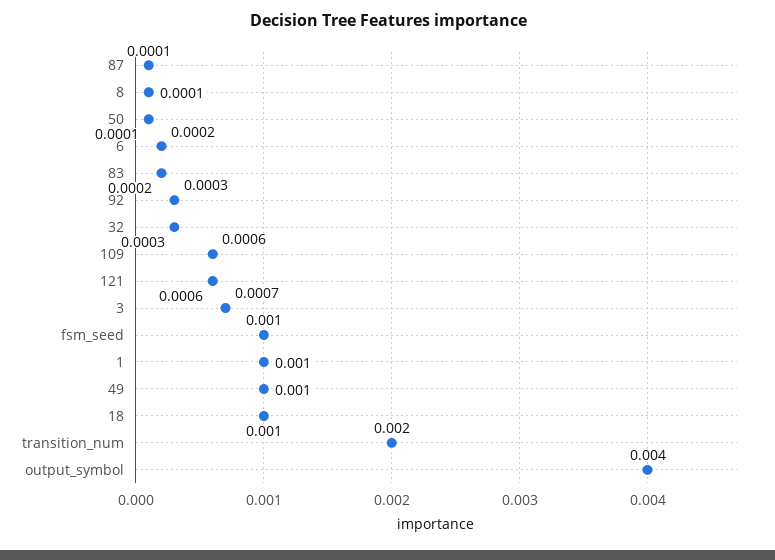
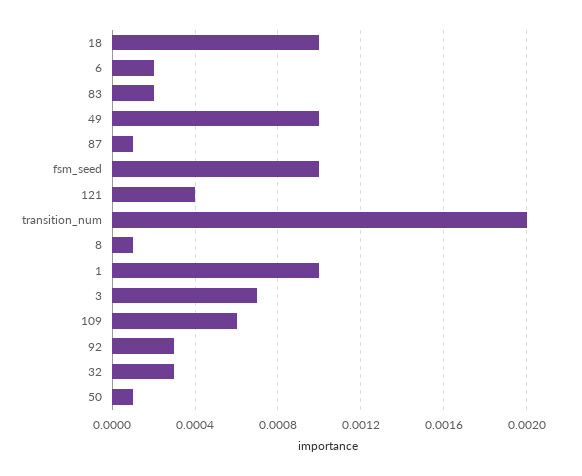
  {
    "87": 0.0001,
    "8": 0.0001,
    "50": 0.0001,
    "6": 0.0002,
    "83": 0.0002,
    "92": 0.0003,
    "32": 0.0003,
    "109": 0.0006,
-   "121": 0.0006,
+   "121": 0.0004,
    "3": 0.0007,
    "fsm_seed": 0.001,
    "1": 0.001,
    "49": 0.001,
    "18": 0.001,
-   "transition_num": 0.002,
+   "transition_num": 0.002
-   "output_symbol": 0.004
  }

